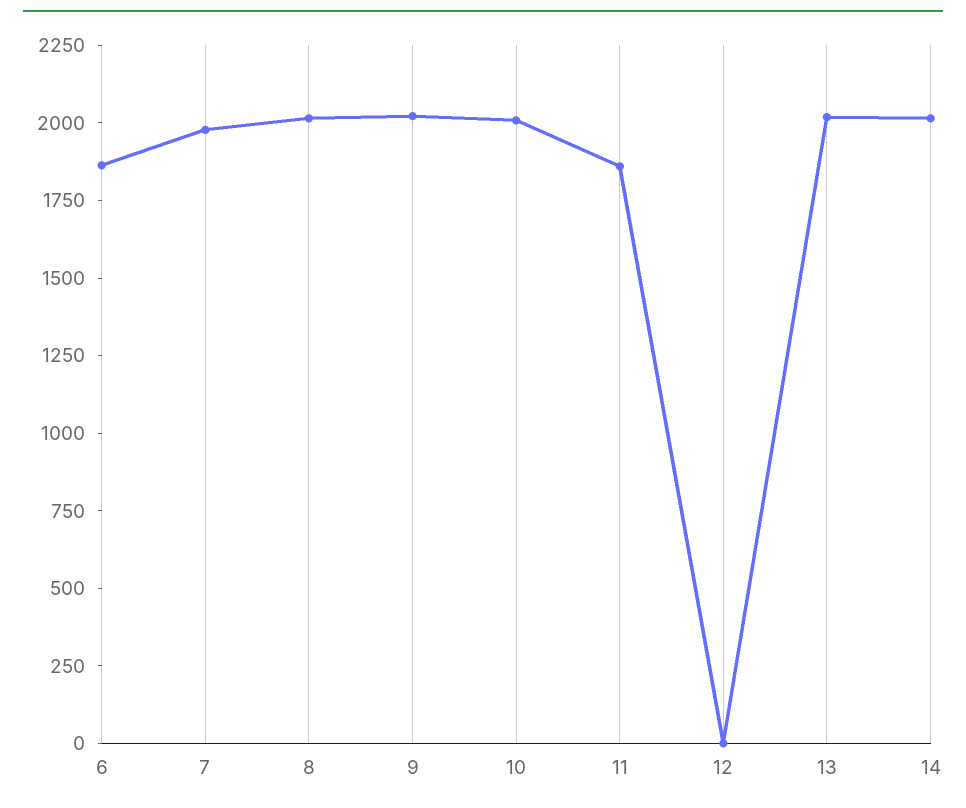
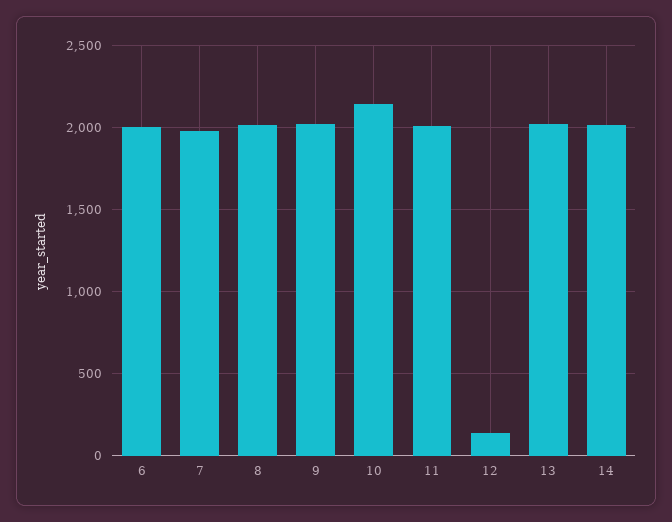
  {
-   "6": 1850,
+   "6": 2000,
    "7": 2000,
    "8": 2000,
    "9": 2000,
-   "10": 2000,
+   "10": 2150,
-   "11": 1850,
+   "11": 2000,
-   "12": 0,
+   "12": 150,
    "13": 2000,
    "14": 2000
  }

